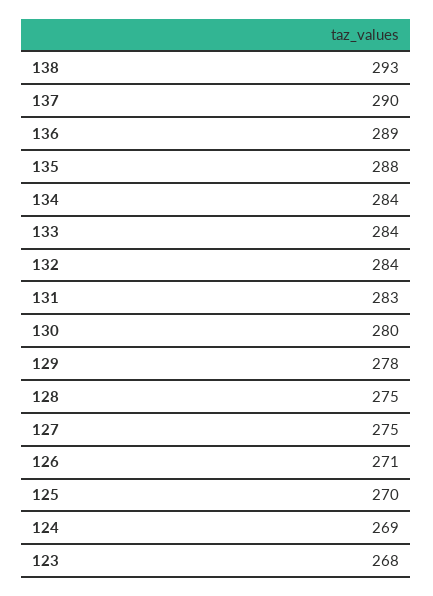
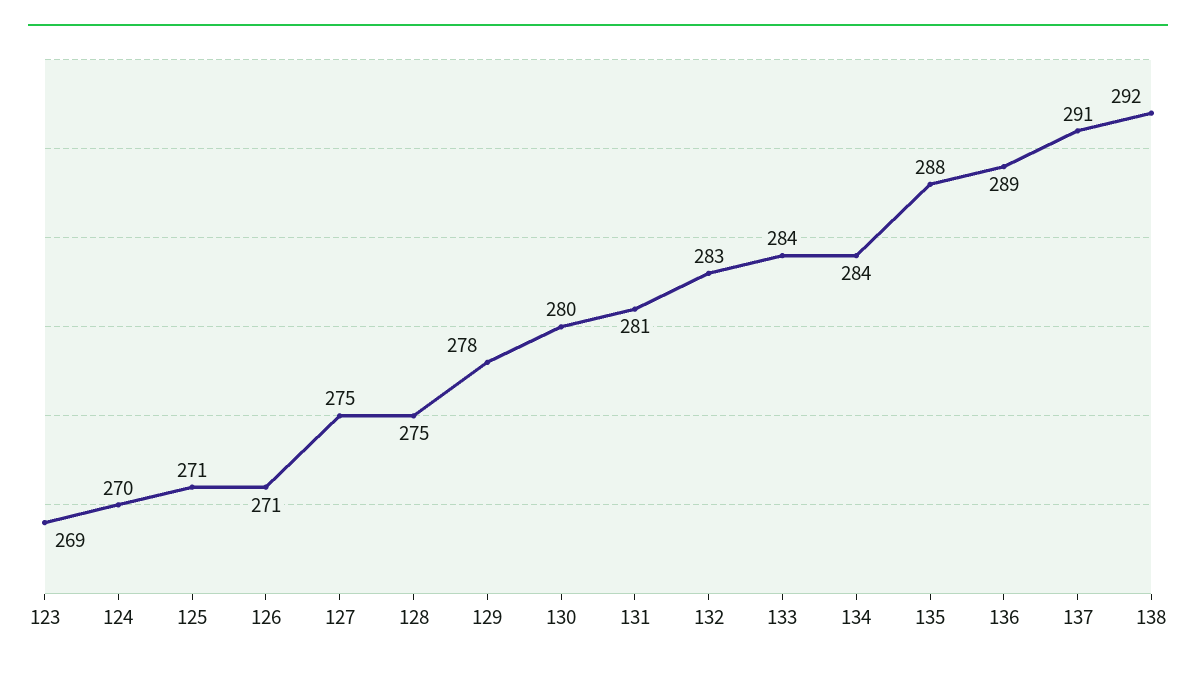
  {
-   "138": 293,
+   "138": 292,
-   "137": 290,
+   "137": 291,
    "136": 289,
    "135": 288,
    "134": 284,
    "133": 284,
-   "132": 284,
+   "132": 283,
-   "131": 283,
+   "131": 281,
    "130": 280,
    "129": 278,
    "128": 275,
    "127": 275,
    "126": 271,
-   "125": 270,
+   "125": 271,
-   "124": 269,
+   "124": 270,
-   "123": 268
+   "123": 269
  }

